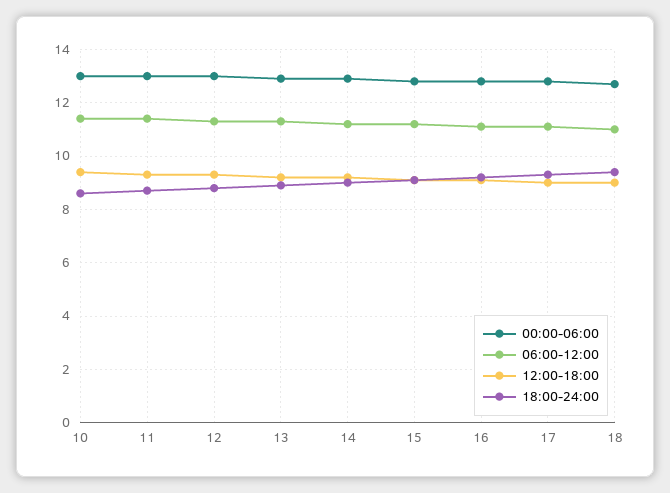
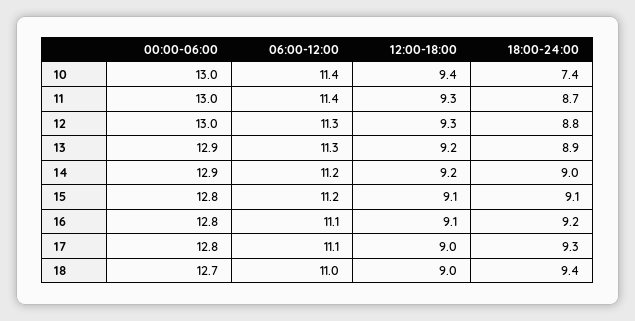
  {
    "00:00-06:00": {
      "10": 13,
      "11": 13,
      "12": 13,
      "13": 12.9,
      "14": 12.9,
      "15": 12.8,
      "16": 12.8,
      "17": 12.8,
      "18": 12.7
    },
    "06:00-12:00": {
      "10": 11.4,
      "11": 11.4,
      "12": 11.3,
      "13": 11.3,
      "14": 11.2,
      "15": 11.2,
      "16": 11.1,
      "17": 11.1,
      "18": 11
    },
    "12:00-18:00": {
      "10": 9.4,
      "11": 9.3,
      "12": 9.3,
      "13": 9.2,
      "14": 9.2,
      "15": 9.1,
      "16": 9.1,
      "17": 9,
      "18": 9
    },
    "18:00-24:00": {
-     "10": 8.5,
+     "10": 7.4,
      "11": 8.7,
      "12": 8.8,
      "13": 8.9,
      "14": 9,
      "15": 9.1,
      "16": 9.2,
      "17": 9.3,
      "18": 9.4
    }
  }

